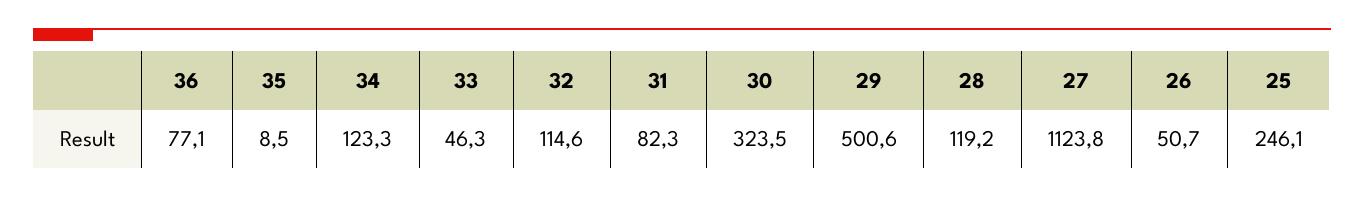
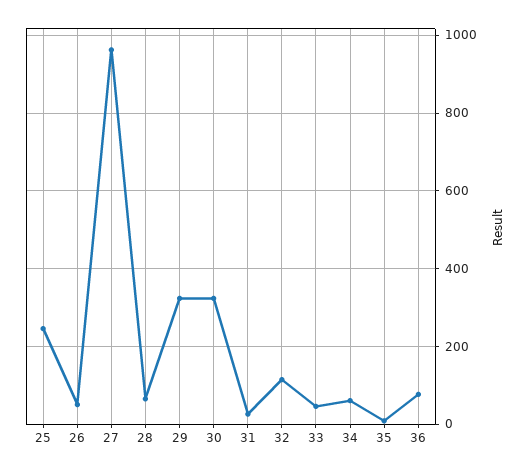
  {
    "36": 77.1,
    "35": 8.5,
-   "34": 123.3,
+   "34": 60,
    "33": 46.3,
    "32": 114.6,
-   "31": 82.3,
+   "31": 20,
    "30": 323.5,
-   "29": 500.6,
+   "29": 320,
-   "28": 119.2,
+   "28": 60,
-   "27": 1123.8,
+   "27": 960,
    "26": 50.7,
    "25": 246.1
  }

